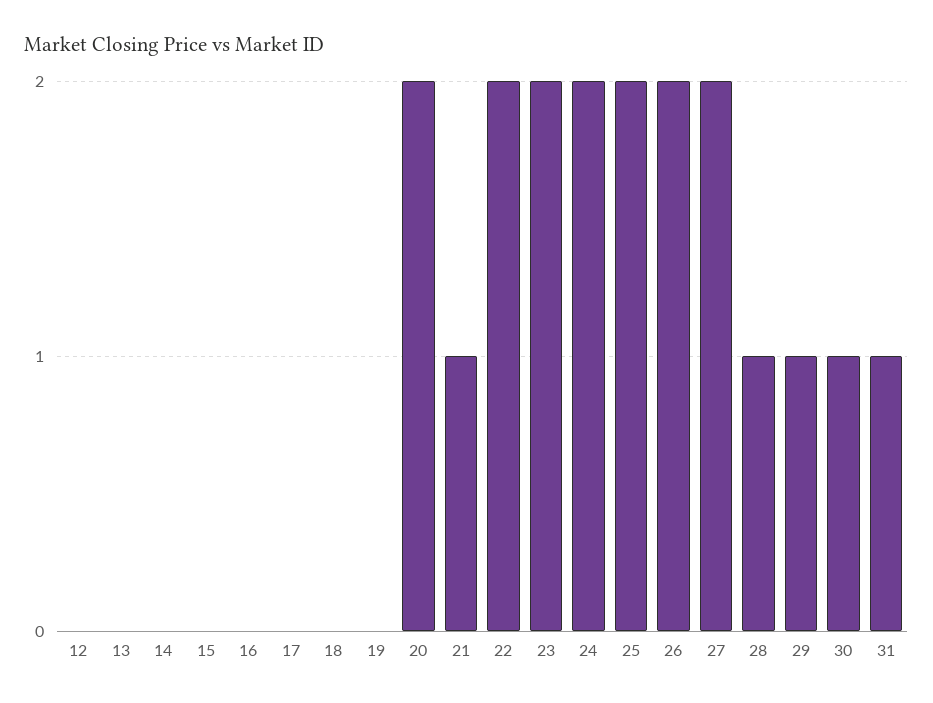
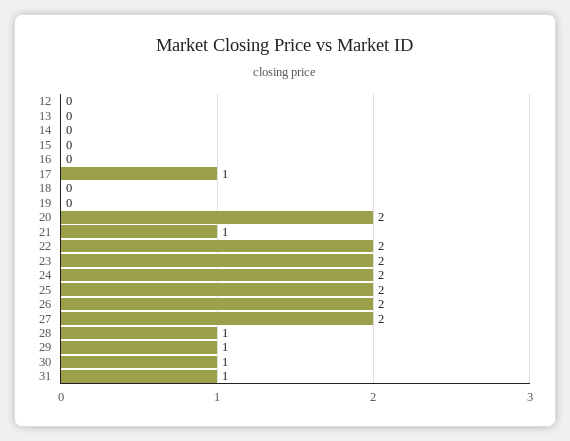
  {
    "12": 0,
    "13": 0,
    "14": 0,
    "15": 0,
    "16": 0,
-   "17": 0,
+   "17": 1,
    "18": 0,
    "19": 0,
    "20": 2,
    "21": 1,
    "22": 2,
    "23": 2,
    "24": 2,
    "25": 2,
    "26": 2,
    "27": 2,
    "28": 1,
    "29": 1,
    "30": 1,
    "31": 1
  }

